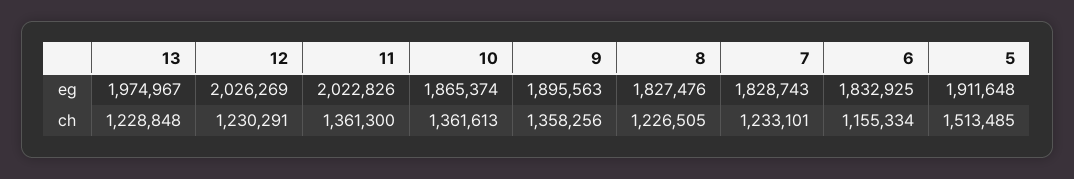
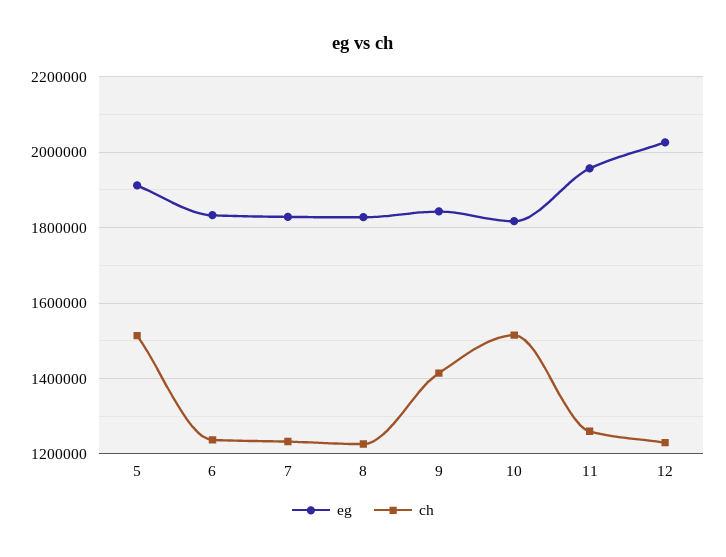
  {
    "eg": {
-     "13": 1974967,
      "12": 2026269,
-     "11": 2022826,
+     "11": 1960000,
-     "10": 1865374,
+     "10": 1820000,
-     "9": 1895563,
+     "9": 1840000,
      "8": 1827476,
      "7": 1828743,
      "6": 1832925,
      "5": 1911648
    },
    "ch": {
-     "13": 1228848,
      "12": 1230291,
-     "11": 1361300,
+     "11": 1260000,
-     "10": 1361613,
+     "10": 1520000,
-     "9": 1358256,
+     "9": 1420000,
      "8": 1226505,
      "7": 1233101,
-     "6": 1155334,
+     "6": 1240000,
      "5": 1513485
    }
  }

